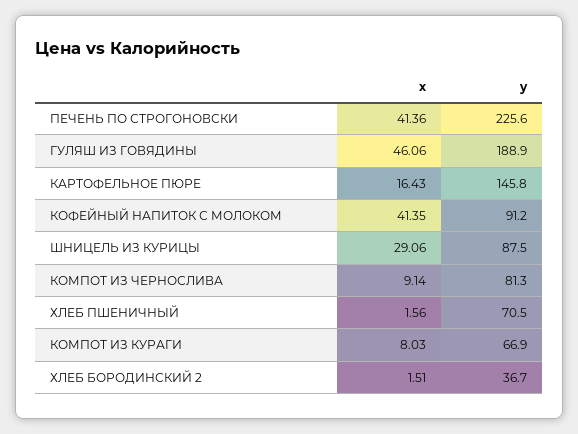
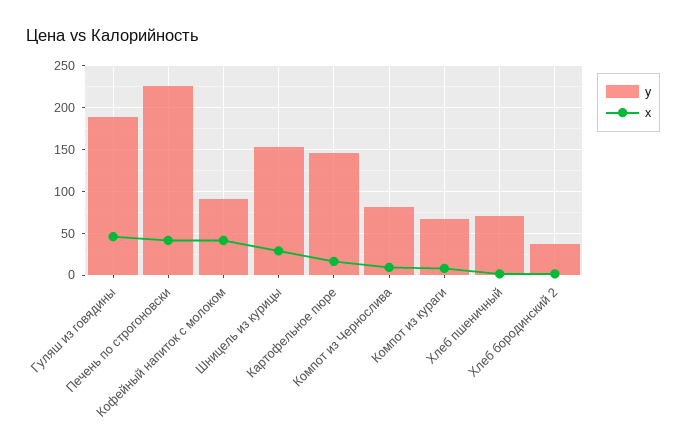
  {
    "x": {
      "ПЕЧЕНЬ ПО СТРОГОНОВСКИ": 41.36,
      "ГУЛЯШ ИЗ ГОВЯДИНЫ": 46.06,
      "КАРТОФЕЛЬНОЕ ПЮРЕ": 16.43,
      "КОФЕЙНЫЙ НАПИТОК С МОЛОКОМ": 41.35,
      "ШНИЦЕЛЬ ИЗ КУРИЦЫ": 29.06,
      "КОМПОТ ИЗ ЧЕРНОСЛИВА": 9.14,
      "ХЛЕБ ПШЕНИЧНЫЙ": 1.56,
      "КОМПОТ ИЗ КУРАГИ": 8.03,
      "ХЛЕБ БОРОДИНСКИЙ 2": 1.51
    },
    "y": {
      "ПЕЧЕНЬ ПО СТРОГОНОВСКИ": 225.6,
      "ГУЛЯШ ИЗ ГОВЯДИНЫ": 188.9,
      "КАРТОФЕЛЬНОЕ ПЮРЕ": 145.8,
      "КОФЕЙНЫЙ НАПИТОК С МОЛОКОМ": 91.2,
-     "ШНИЦЕЛЬ ИЗ КУРИЦЫ": 87.5,
+     "ШНИЦЕЛЬ ИЗ КУРИЦЫ": 150,
      "КОМПОТ ИЗ ЧЕРНОСЛИВА": 81.3,
      "ХЛЕБ ПШЕНИЧНЫЙ": 70.5,
      "КОМПОТ ИЗ КУРАГИ": 66.9,
      "ХЛЕБ БОРОДИНСКИЙ 2": 36.7
    }
  }

